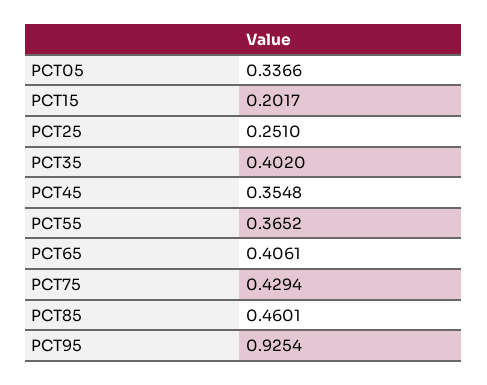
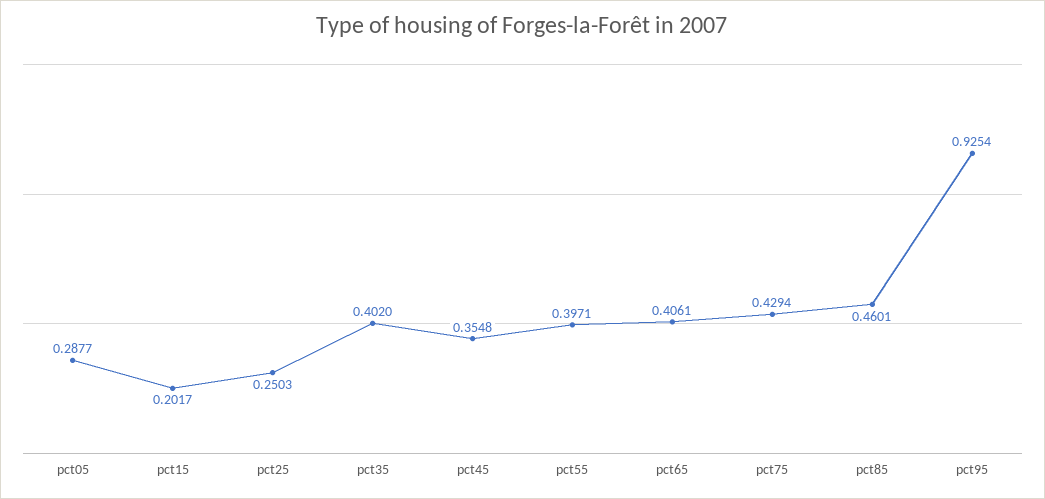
  {
-   "PCT05": 0.3366,
+   "PCT05": 0.2877,
    "PCT15": 0.2017,
-   "PCT25": 0.251,
+   "PCT25": 0.2503,
    "PCT35": 0.402,
    "PCT45": 0.3548,
-   "PCT55": 0.3652,
+   "PCT55": 0.3971,
    "PCT65": 0.4061,
    "PCT75": 0.4294,
    "PCT85": 0.4601,
    "PCT95": 0.9254
  }

